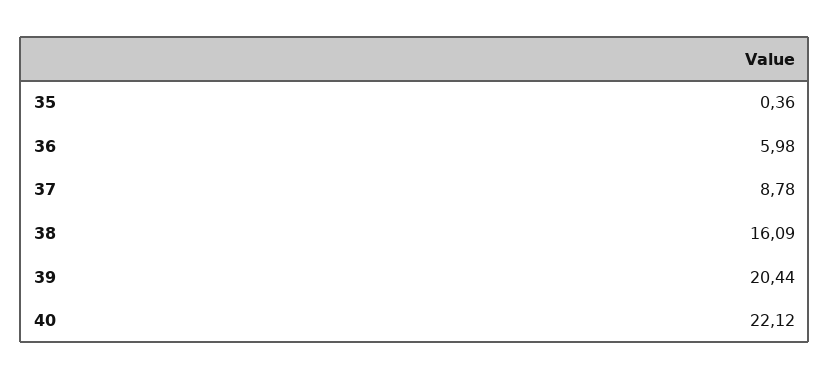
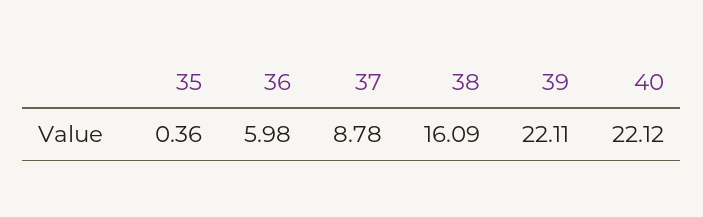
  {
    "35": 0.36,
    "36": 5.98,
    "37": 8.78,
    "38": 16.09,
-   "39": 20.44,
+   "39": 22.11,
    "40": 22.12
  }

